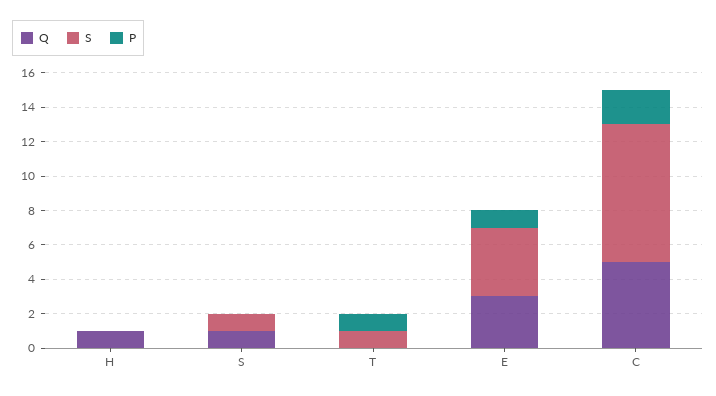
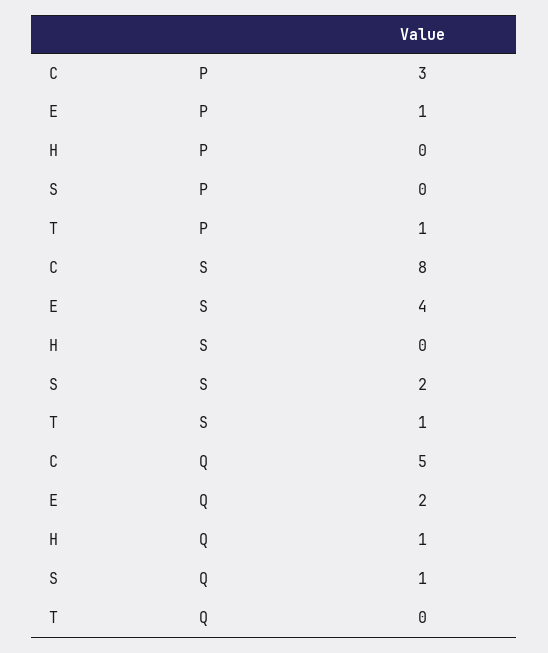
  {
    "Q": {
      "H": 1,
      "S": 1,
      "T": 0,
-     "E": 3,
+     "E": 2,
      "C": 5
    },
    "S": {
      "H": 0,
-     "S": 1,
+     "S": 2,
      "T": 1,
      "E": 4,
      "C": 8
    },
    "P": {
      "H": 0,
      "S": 0,
      "T": 1,
      "E": 1,
-     "C": 2
+     "C": 3
    }
  }

